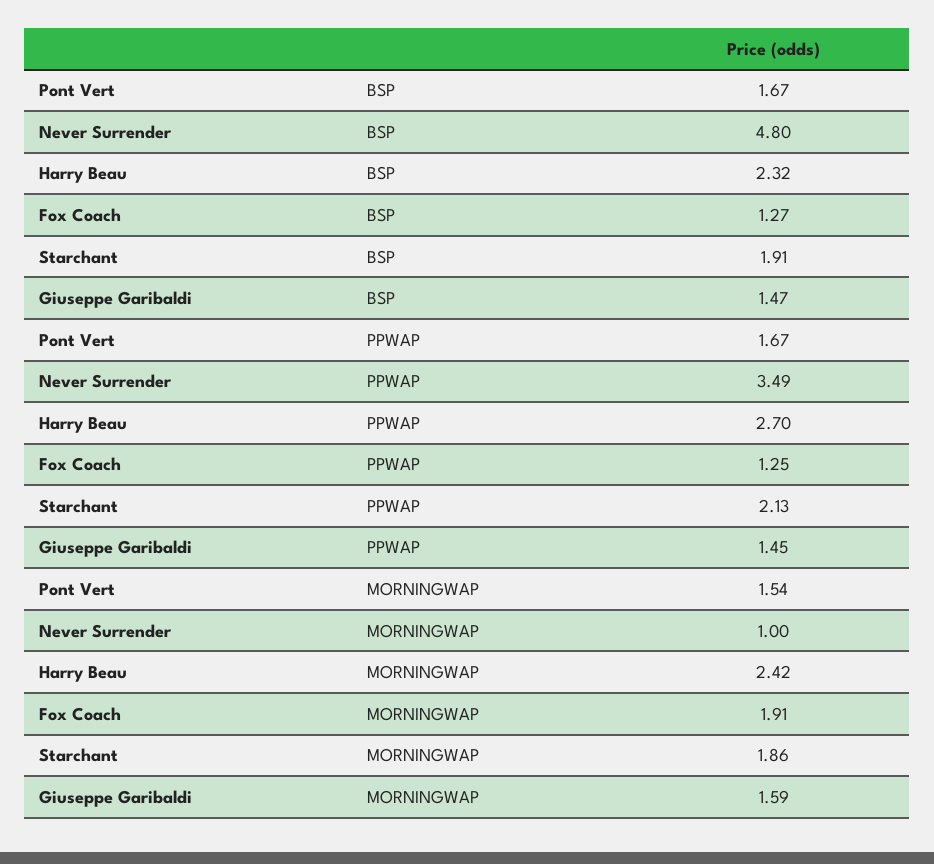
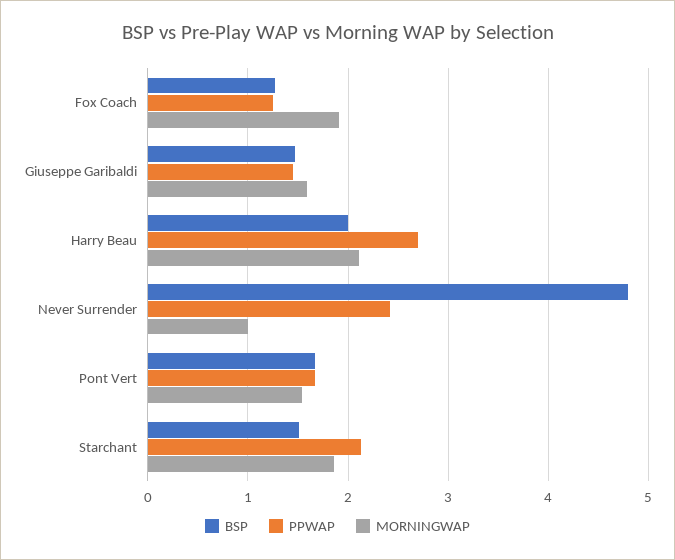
  {
    "BSP": {
      "Pont Vert": 1.67,
      "Never Surrender": 4.8,
-     "Harry Beau": 2.32,
+     "Harry Beau": 2,
      "Fox Coach": 1.27,
-     "Starchant": 1.91,
+     "Starchant": 1.5,
      "Giuseppe Garibaldi": 1.47
    },
    "PPWAP": {
      "Pont Vert": 1.67,
-     "Never Surrender": 3.49,
+     "Never Surrender": 2.4,
      "Harry Beau": 2.7,
      "Fox Coach": 1.25,
      "Starchant": 2.13,
      "Giuseppe Garibaldi": 1.45
    },
    "MORNINGWAP": {
      "Pont Vert": 1.54,
      "Never Surrender": 1,
-     "Harry Beau": 2.42,
+     "Harry Beau": 2.1,
      "Fox Coach": 1.91,
      "Starchant": 1.86,
      "Giuseppe Garibaldi": 1.59
    }
  }

